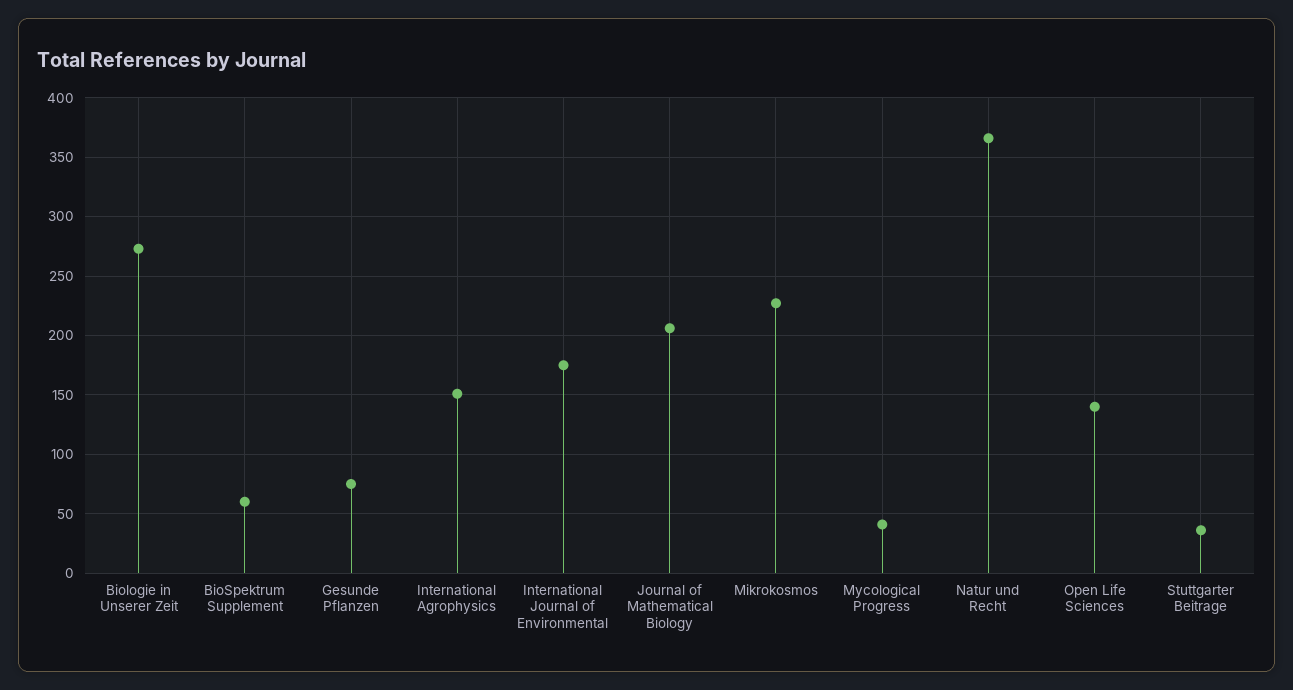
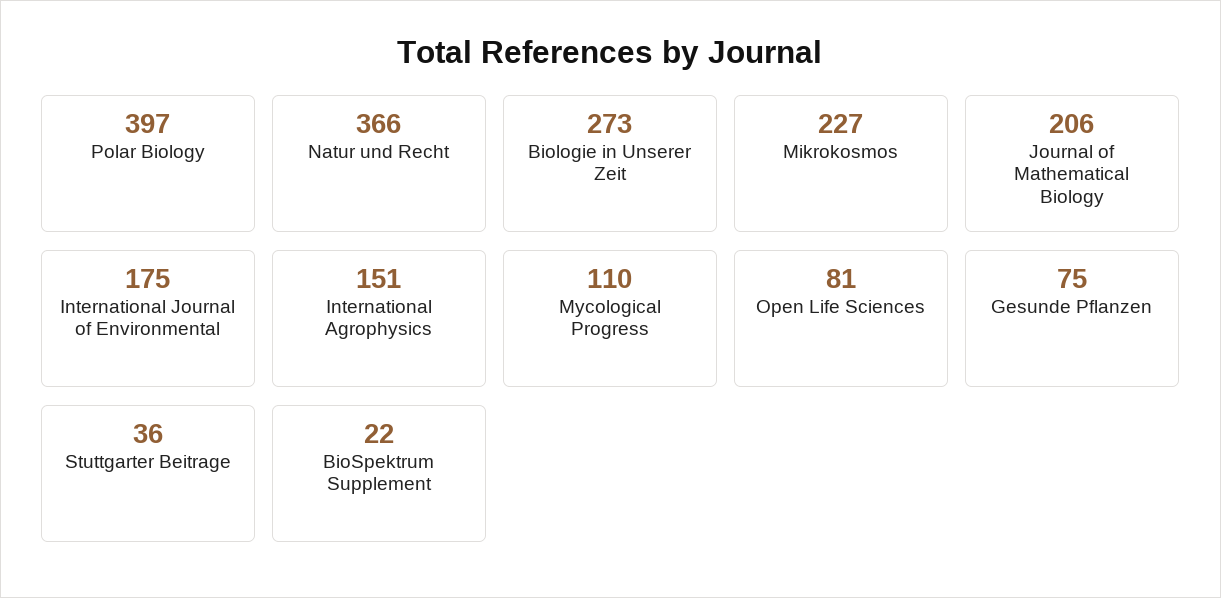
  {
    "Biologie in Unserer Zeit": 273,
-   "BioSpektrum Supplement": 60,
+   "BioSpektrum Supplement": 22,
    "Gesunde Pflanzen": 75,
    "International Agrophysics": 151,
    "International Journal of Environmental": 175,
    "Journal of Mathematical Biology": 206,
    "Mikrokosmos": 227,
-   "Mycological Progress": 40,
+   "Mycological Progress": 110,
    "Natur und Recht": 366,
-   "Open Life Sciences": 140,
+   "Open Life Sciences": 81,
-   "Stuttgarter Beitrage": 36
+   "Stuttgarter Beitrage": 36,
+   "Polar Biology": 397
  }

